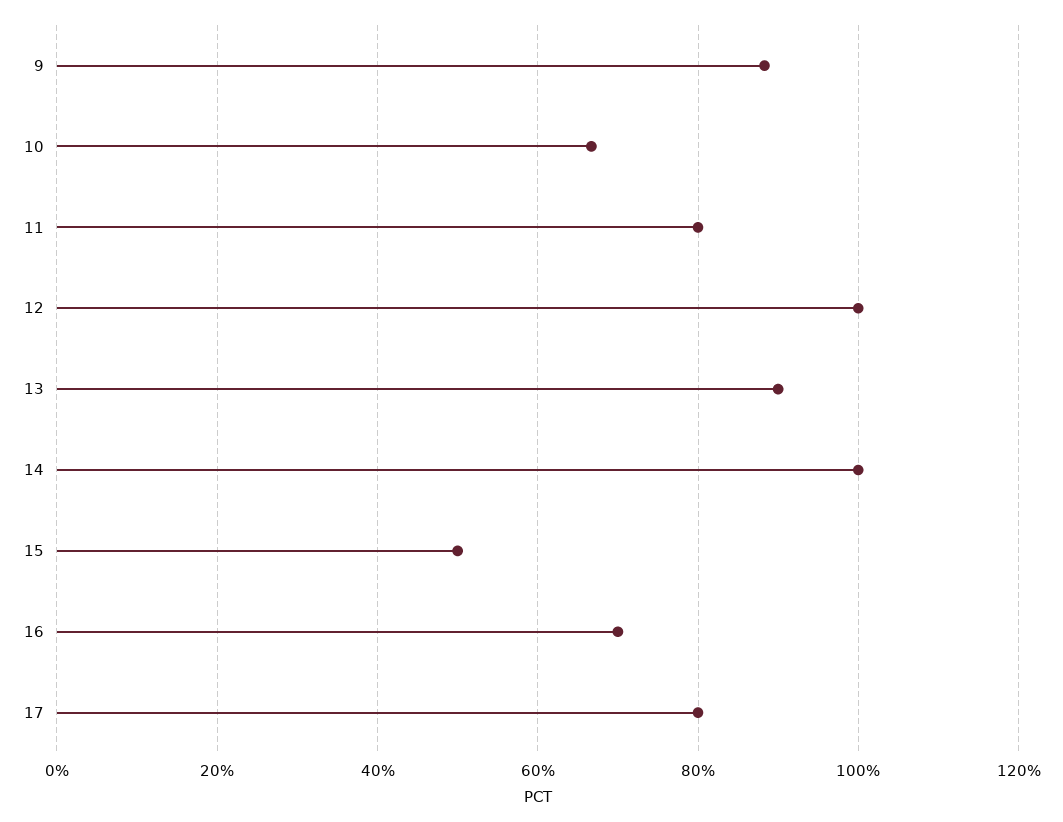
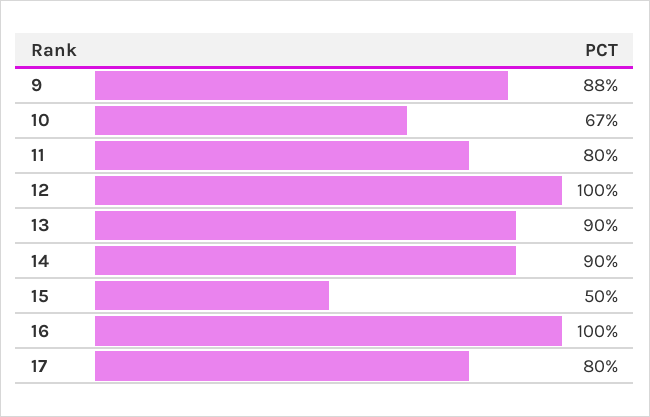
  {
    "9": 88,
    "10": 67,
    "11": 80,
    "12": 100,
    "13": 90,
-   "14": 100,
+   "14": 90,
    "15": 50,
-   "16": 70,
+   "16": 100,
    "17": 80
  }

